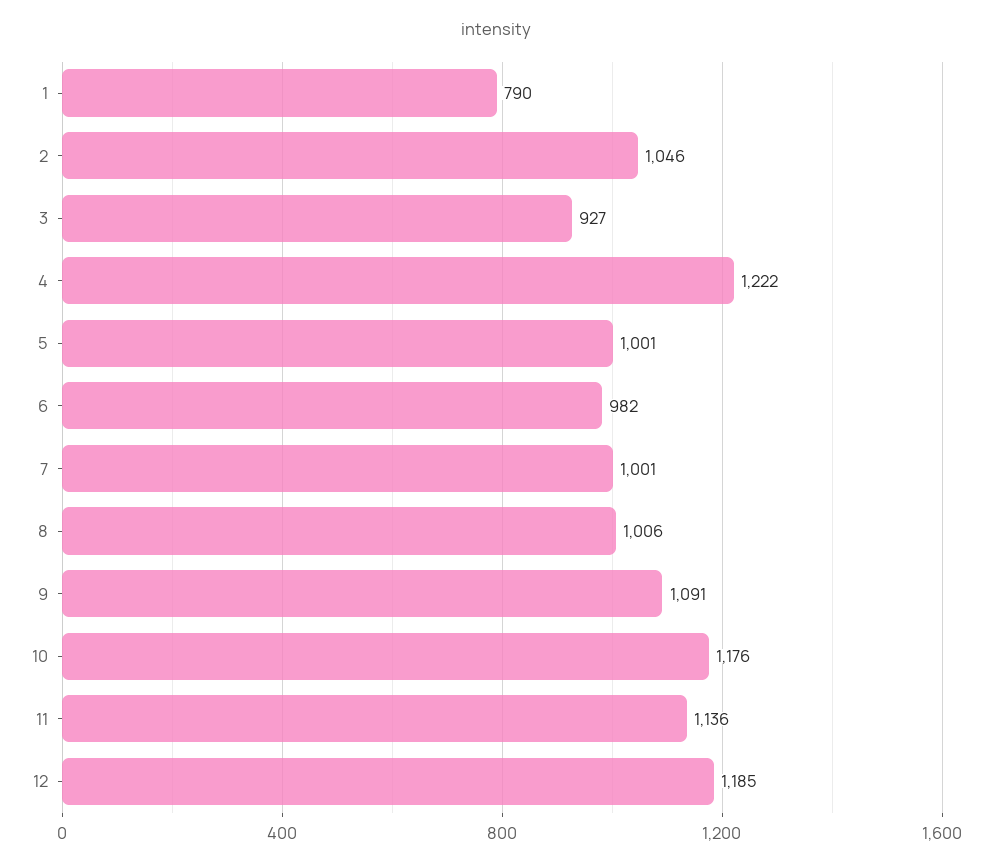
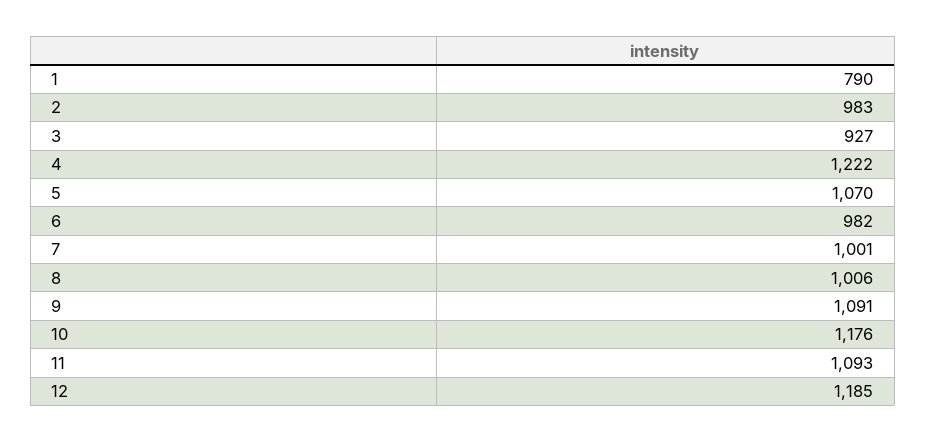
  {
    "1": 790,
-   "2": 1046,
+   "2": 983,
    "3": 927,
    "4": 1222,
-   "5": 1001,
+   "5": 1070,
    "6": 982,
    "7": 1001,
    "8": 1006,
    "9": 1091,
    "10": 1176,
-   "11": 1136,
+   "11": 1093,
    "12": 1185
  }

